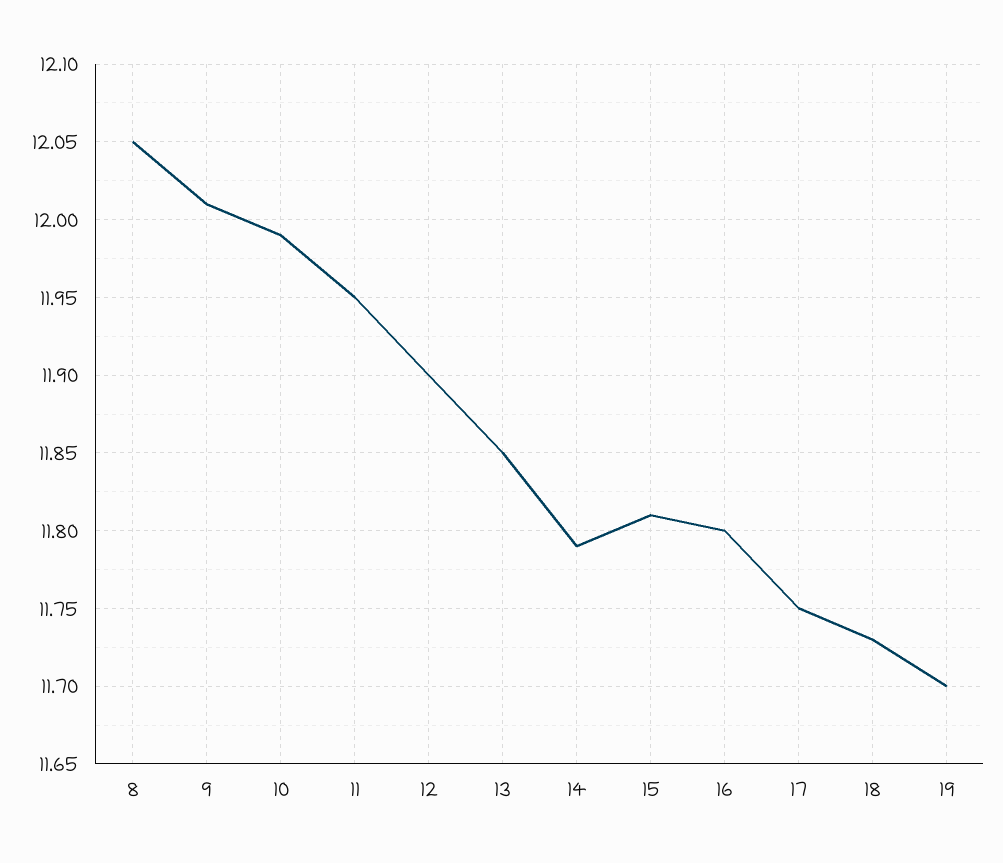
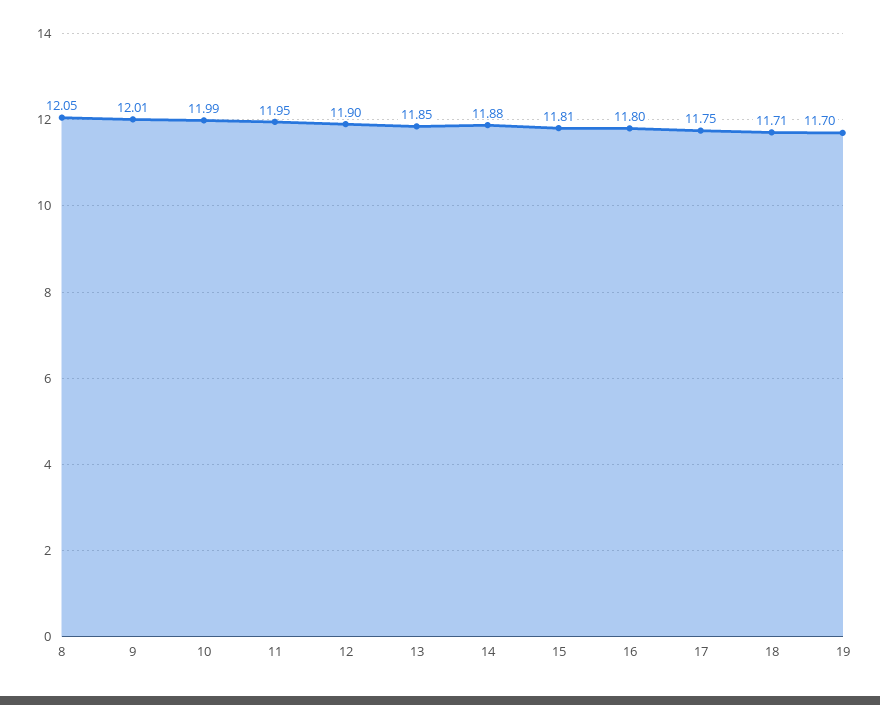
  {
    "8": 12.05,
    "9": 12.01,
    "10": 11.99,
    "11": 11.95,
    "12": 11.9,
    "13": 11.85,
-   "14": 11.79,
+   "14": 11.88,
    "15": 11.81,
    "16": 11.8,
    "17": 11.75,
-   "18": 11.73,
+   "18": 11.71,
    "19": 11.7
  }

